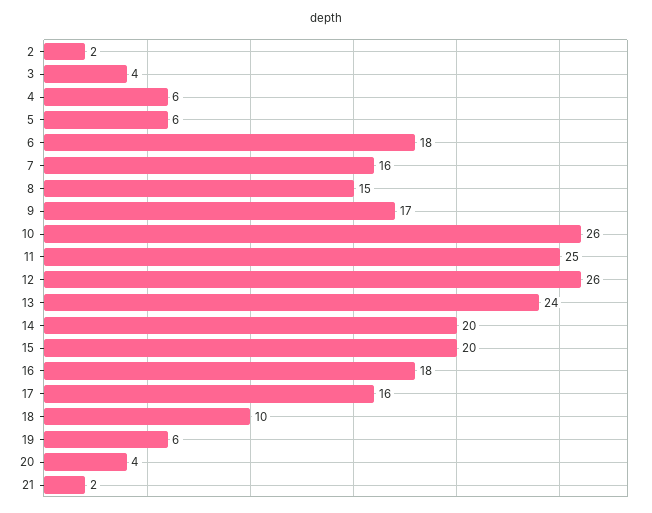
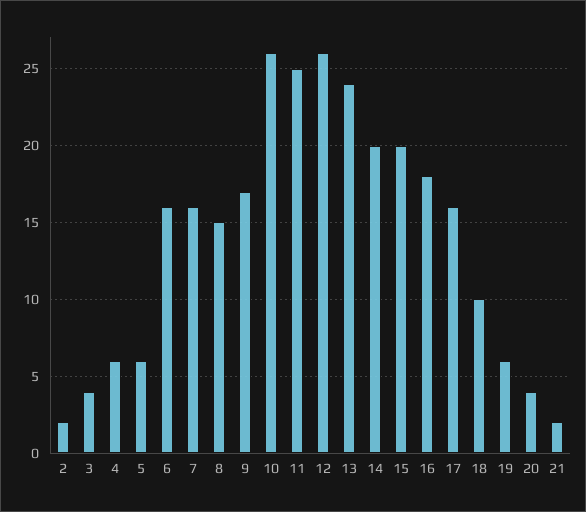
  {
    "2": 2,
    "3": 4,
    "4": 6,
    "5": 6,
-   "6": 18,
+   "6": 16,
    "7": 16,
    "8": 15,
    "9": 17,
    "10": 26,
    "11": 25,
    "12": 26,
    "13": 24,
    "14": 20,
    "15": 20,
    "16": 18,
    "17": 16,
    "18": 10,
    "19": 6,
    "20": 4,
    "21": 2
  }

